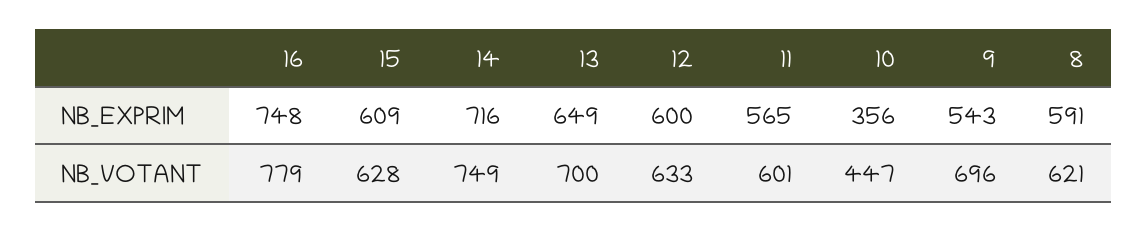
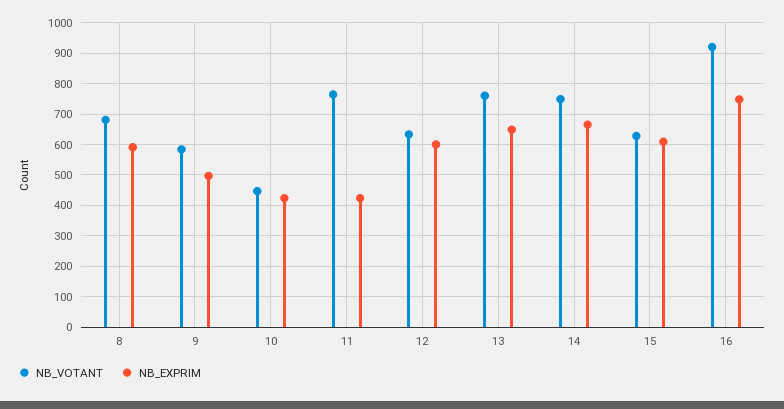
  {
    "NB_EXPRIM": {
      "16": 748,
      "15": 609,
-     "14": 716,
+     "14": 660,
      "13": 649,
      "12": 600,
-     "11": 565,
+     "11": 420,
-     "10": 356,
+     "10": 420,
-     "9": 543,
+     "9": 500,
      "8": 591
    },
    "NB_VOTANT": {
-     "16": 779,
+     "16": 920,
      "15": 628,
      "14": 749,
-     "13": 700,
+     "13": 760,
      "12": 633,
-     "11": 601,
+     "11": 760,
      "10": 447,
-     "9": 696,
+     "9": 580,
-     "8": 621
+     "8": 680
    }
  }

